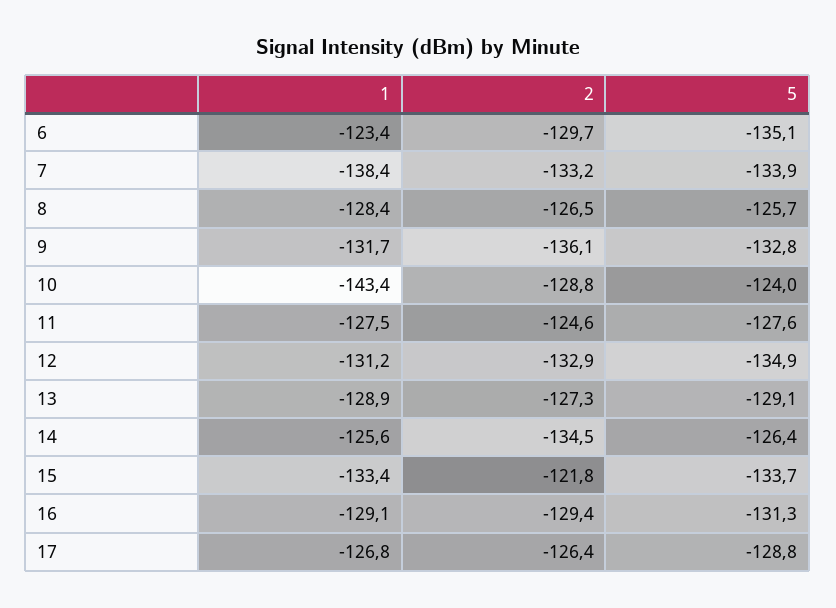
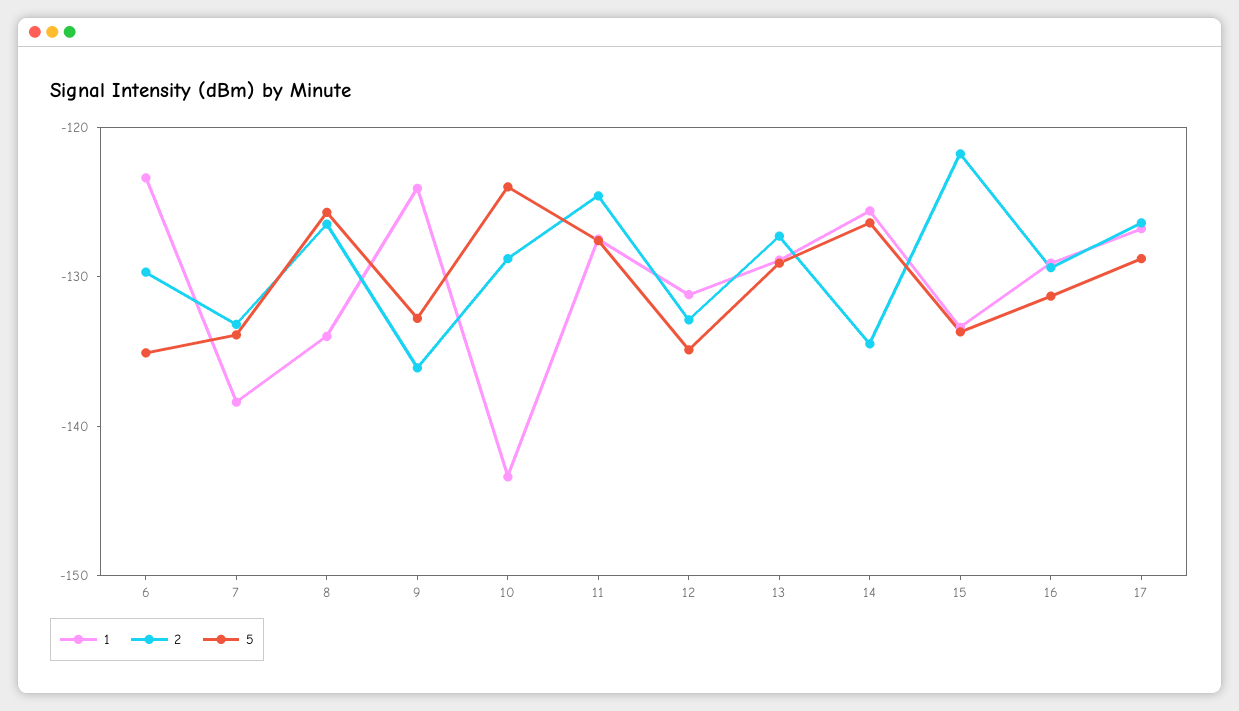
  {
    "1": {
      "6": -123.4,
      "7": -138.4,
-     "8": -128.4,
+     "8": -134,
-     "9": -131.7,
+     "9": -124,
      "10": -143.4,
      "11": -127.5,
      "12": -131.2,
      "13": -128.9,
      "14": -125.6,
      "15": -133.4,
      "16": -129.1,
      "17": -126.8
    },
    "2": {
      "6": -129.7,
      "7": -133.2,
      "8": -126.5,
      "9": -136.1,
      "10": -128.8,
      "11": -124.6,
      "12": -132.9,
      "13": -127.3,
      "14": -134.5,
      "15": -121.8,
      "16": -129.4,
      "17": -126.4
    },
    "5": {
      "6": -135.1,
      "7": -133.9,
      "8": -125.7,
      "9": -132.8,
      "10": -124,
      "11": -127.6,
      "12": -134.9,
      "13": -129.1,
      "14": -126.4,
      "15": -133.7,
      "16": -131.3,
      "17": -128.8
    }
  }

